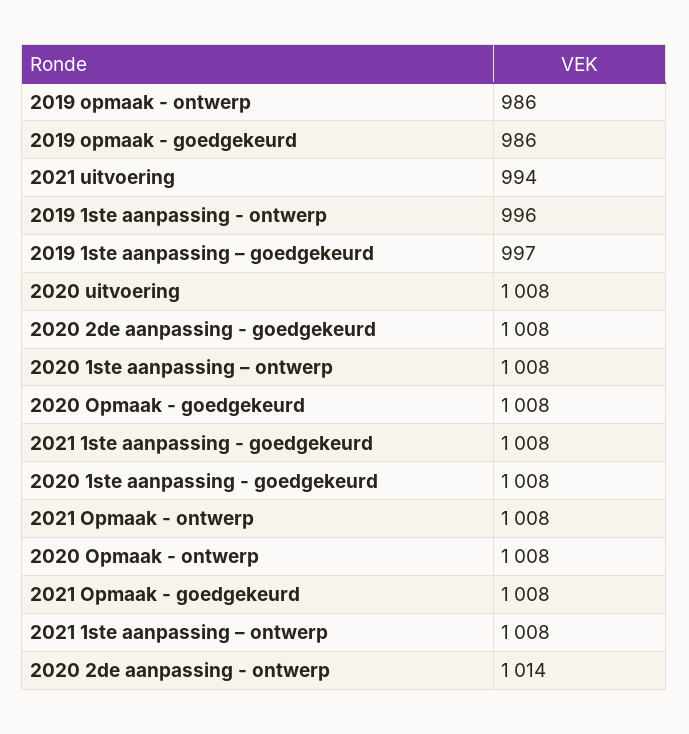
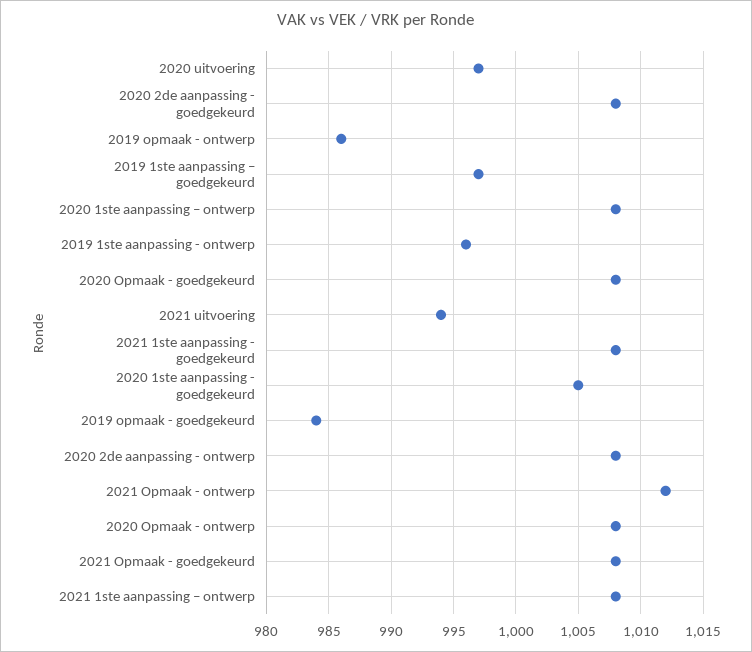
  {
    "2019 opmaak - ontwerp": 986,
-   "2019 opmaak - goedgekeurd": 986,
+   "2019 opmaak - goedgekeurd": 984,
    "2021 uitvoering": 994,
    "2019 1ste aanpassing - ontwerp": 996,
    "2019 1ste aanpassing – goedgekeurd": 997,
-   "2020 uitvoering": 1008,
+   "2020 uitvoering": 997,
    "2020 2de aanpassing - goedgekeurd": 1008,
    "2020 1ste aanpassing – ontwerp": 1008,
    "2020 Opmaak - goedgekeurd": 1008,
    "2021 1ste aanpassing - goedgekeurd": 1008,
-   "2020 1ste aanpassing - goedgekeurd": 1008,
+   "2020 1ste aanpassing - goedgekeurd": 1005,
-   "2021 Opmaak - ontwerp": 1008,
+   "2021 Opmaak - ontwerp": 1012,
    "2020 Opmaak - ontwerp": 1008,
    "2021 Opmaak - goedgekeurd": 1008,
    "2021 1ste aanpassing – ontwerp": 1008,
-   "2020 2de aanpassing - ontwerp": 1014
+   "2020 2de aanpassing - ontwerp": 1008
  }

